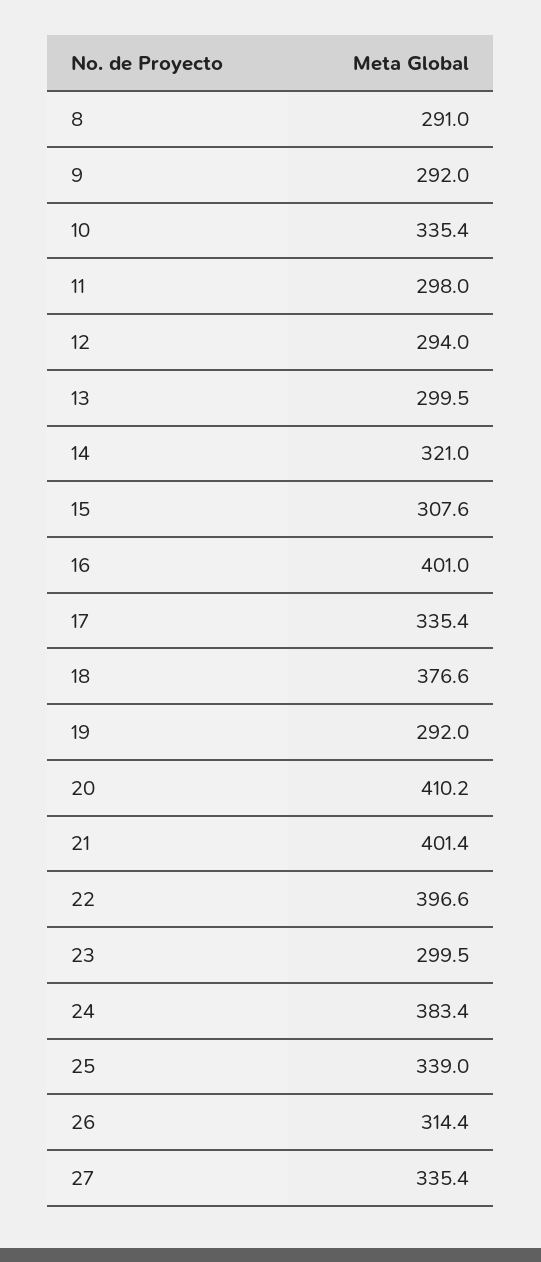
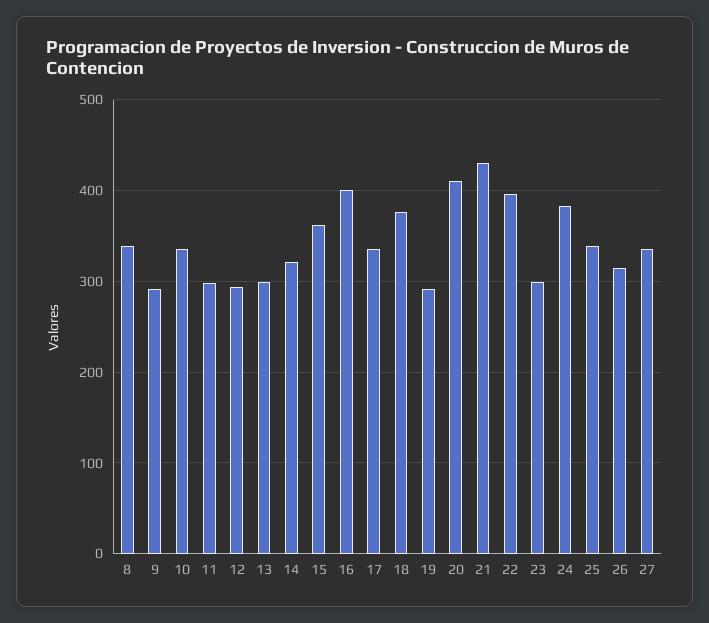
  {
-   "8": 291,
+   "8": 340,
    "9": 292,
    "10": 335.4,
    "11": 298,
    "12": 294,
    "13": 299.5,
    "14": 321,
-   "15": 307.6,
+   "15": 360,
    "16": 401,
    "17": 335.4,
    "18": 376.6,
    "19": 292,
    "20": 410.2,
-   "21": 401.4,
+   "21": 430,
    "22": 396.6,
    "23": 299.5,
    "24": 383.4,
    "25": 339,
    "26": 314.4,
    "27": 335.4
  }

